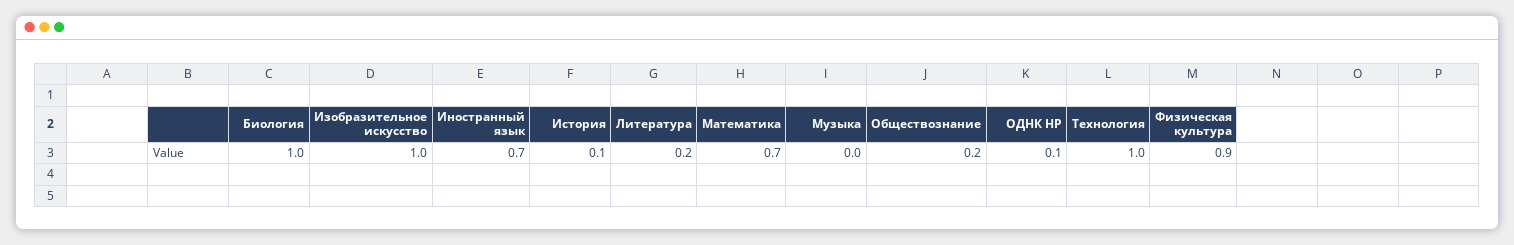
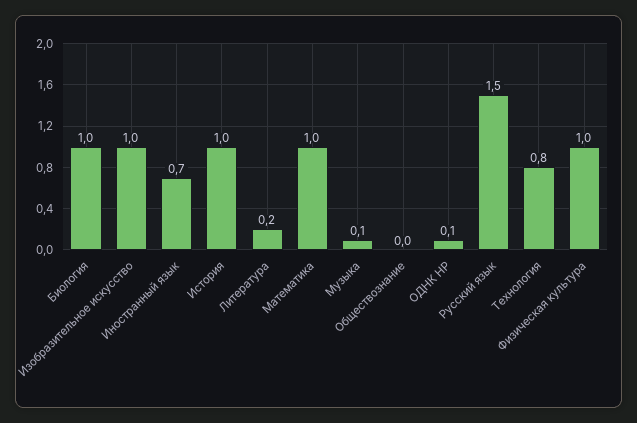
  {
    "Биология": 1,
    "Изобразительное искусство": 1,
    "Иностранный язык": 0.7,
-   "История": 0.1,
+   "История": 1,
    "Литература": 0.2,
-   "Математика": 0.7,
+   "Математика": 1,
-   "Музыка": 0,
+   "Музыка": 0.1,
-   "Обществознание": 0.2,
+   "Обществознание": 0,
    "ОДНК НР": 0.1,
-   "Технология": 1,
+   "Технология": 0.8,
-   "Физическая культура": 0.9
+   "Физическая культура": 1,
+   "Русский язык": 1.5
  }

